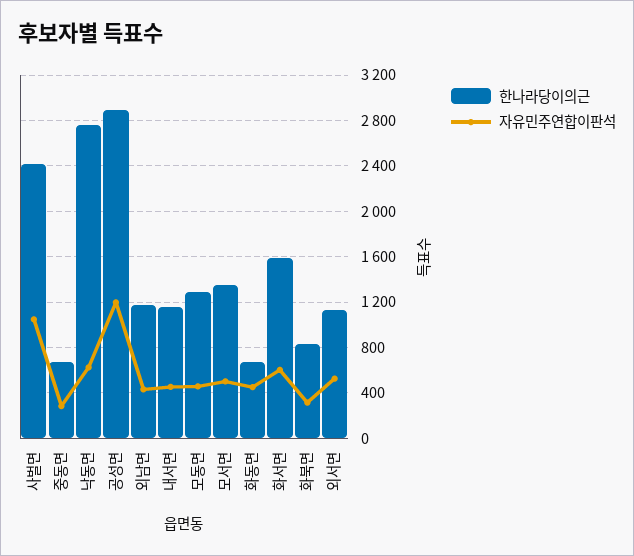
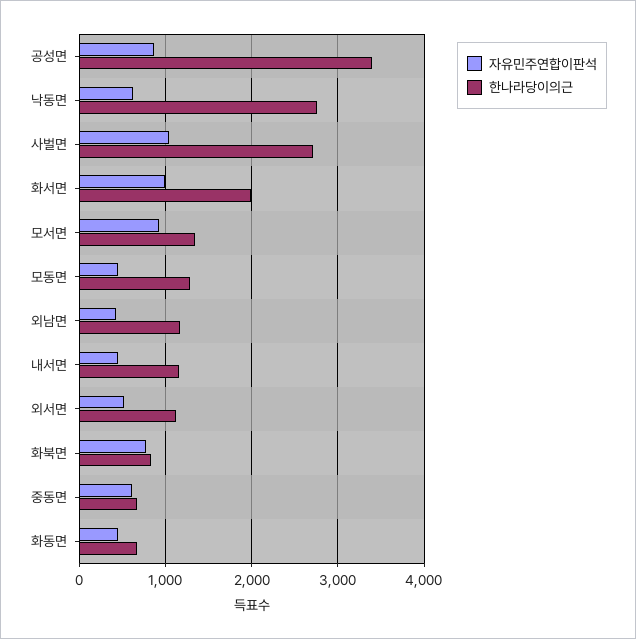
  {
    "한나라당이의근": {
-     "사벌면": 2400,
+     "사벌면": 2700,
      "중동면": 700,
      "낙동면": 2800,
-     "공성면": 2900,
+     "공성면": 3400,
      "외남면": 1200,
      "내서면": 1200,
      "모동면": 1300,
      "모서면": 1300,
      "화동면": 700,
-     "화서면": 1600,
+     "화서면": 2000,
      "화북면": 800,
      "외서면": 1100
    },
    "자유민주연합이판석": {
      "사벌면": 1000,
-     "중동면": 300,
+     "중동면": 600,
      "낙동면": 600,
-     "공성면": 1200,
+     "공성면": 900,
      "외남면": 400,
      "내서면": 500,
      "모동면": 500,
-     "모서면": 500,
+     "모서면": 900,
      "화동면": 500,
-     "화서면": 600,
+     "화서면": 1000,
-     "화북면": 300,
+     "화북면": 800,
      "외서면": 500
    }
  }

